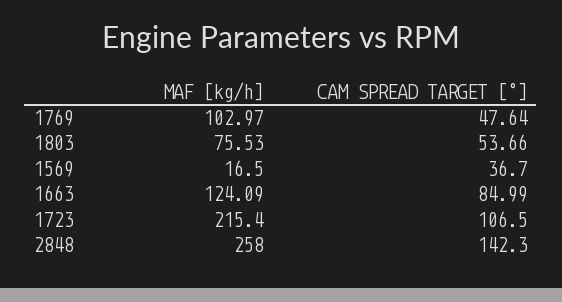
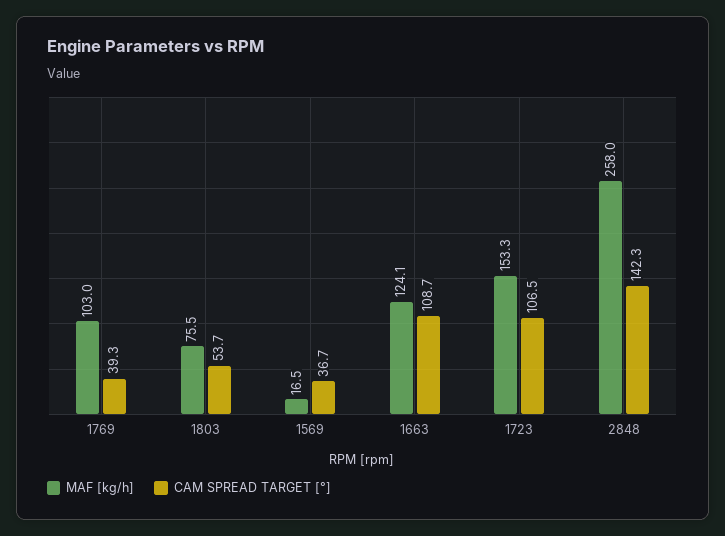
  {
    "MAF [kg/h]": {
      "1769": 102.97,
      "1803": 75.53,
      "1569": 16.5,
      "1663": 124.09,
-     "1723": 215.4,
+     "1723": 153.3,
      "2848": 258
    },
    "CAM SPREAD TARGET [°]": {
-     "1769": 47.64,
+     "1769": 39.3,
      "1803": 53.66,
      "1569": 36.7,
-     "1663": 84.99,
+     "1663": 108.7,
      "1723": 106.5,
      "2848": 142.3
    }
  }

